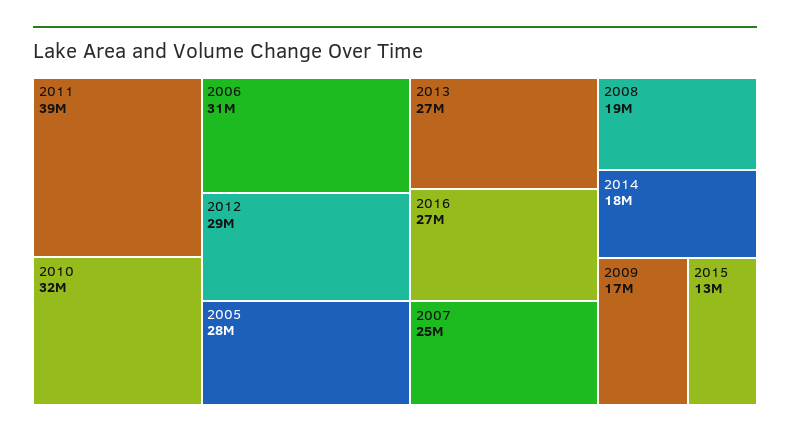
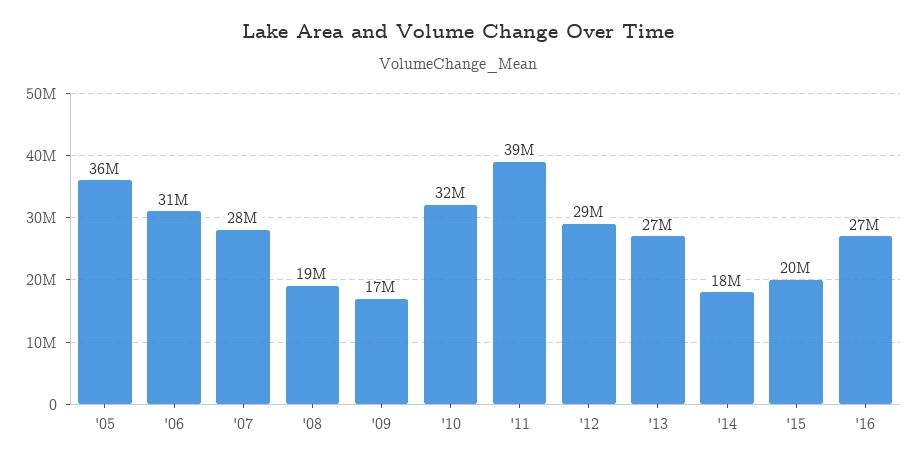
  {
    "2011": 39000000,
    "2010": 32000000,
    "2006": 31000000,
    "2012": 29000000,
-   "2005": 28000000,
+   "2005": 36000000,
    "2013": 27000000,
    "2016": 27000000,
-   "2007": 25000000,
+   "2007": 28000000,
    "2008": 19000000,
    "2014": 18000000,
    "2009": 17000000,
-   "2015": 13000000
+   "2015": 20000000
  }

